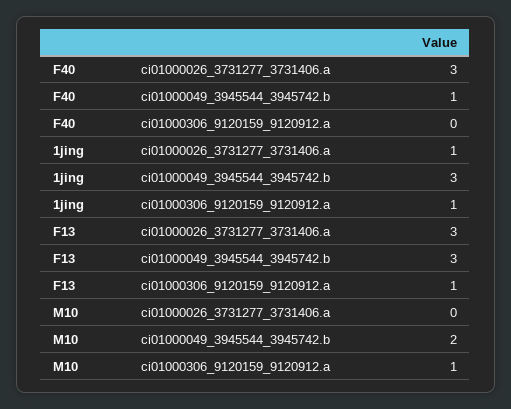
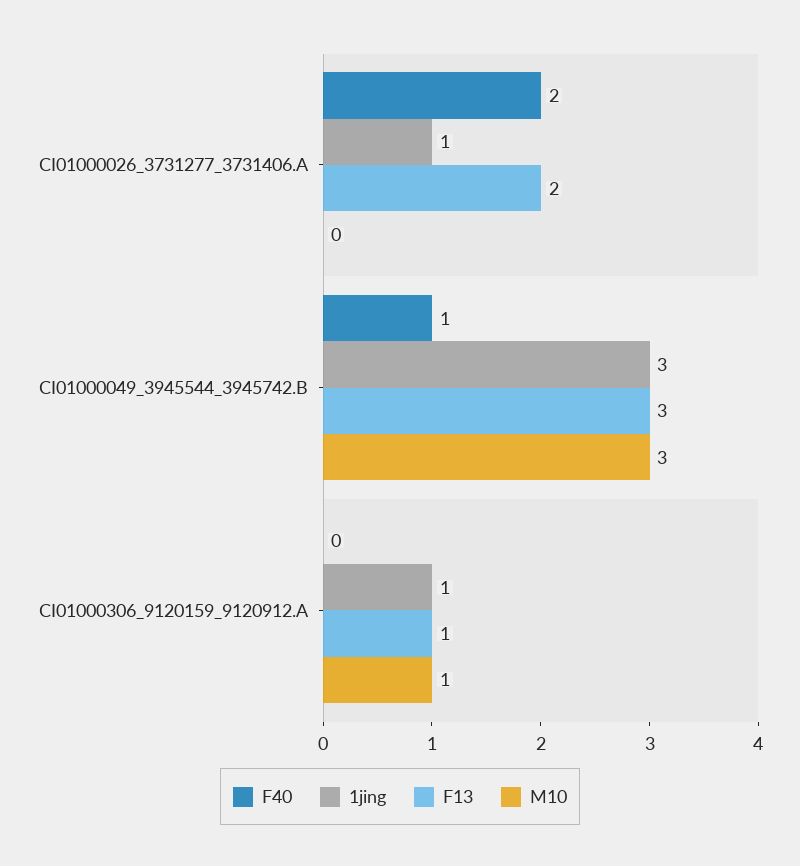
  {
    "F40": {
-     "ci01000026_3731277_3731406.a": 3,
+     "ci01000026_3731277_3731406.a": 2,
      "ci01000049_3945544_3945742.b": 1,
      "ci01000306_9120159_9120912.a": 0
    },
    "1jing": {
      "ci01000026_3731277_3731406.a": 1,
      "ci01000049_3945544_3945742.b": 3,
      "ci01000306_9120159_9120912.a": 1
    },
    "F13": {
-     "ci01000026_3731277_3731406.a": 3,
+     "ci01000026_3731277_3731406.a": 2,
      "ci01000049_3945544_3945742.b": 3,
      "ci01000306_9120159_9120912.a": 1
    },
    "M10": {
      "ci01000026_3731277_3731406.a": 0,
-     "ci01000049_3945544_3945742.b": 2,
+     "ci01000049_3945544_3945742.b": 3,
      "ci01000306_9120159_9120912.a": 1
    }
  }

